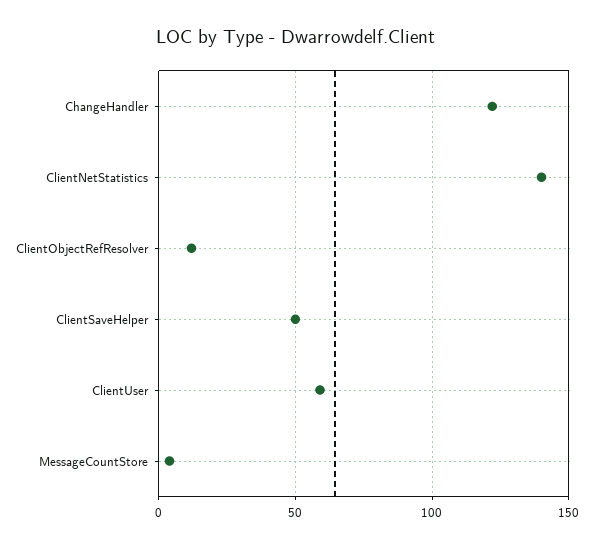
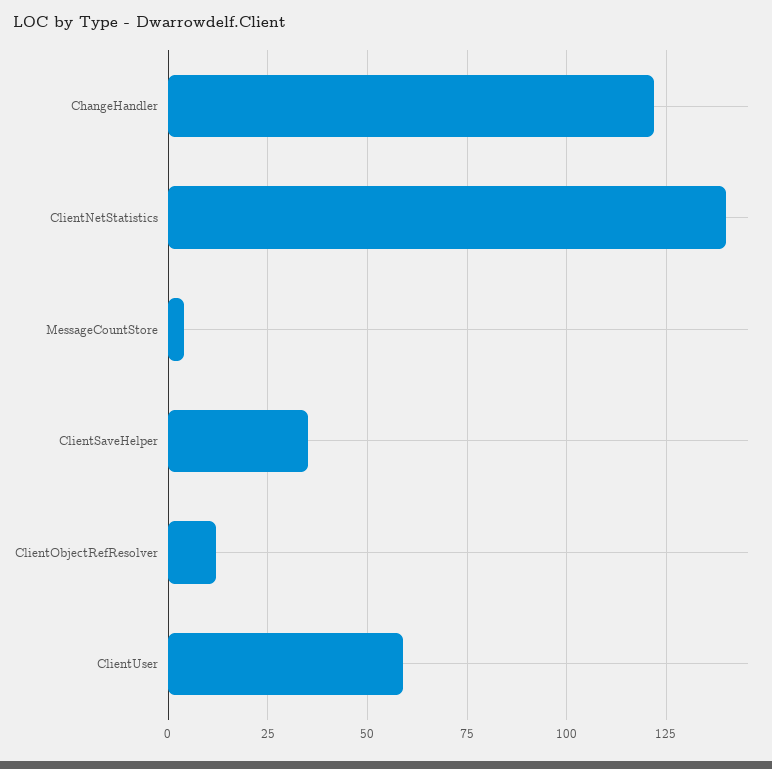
  {
    "ChangeHandler": 120,
    "ClientNetStatistics": 140,
    "ClientObjectRefResolver": 10,
-   "ClientSaveHelper": 50,
+   "ClientSaveHelper": 35,
    "ClientUser": 60,
    "MessageCountStore": 5
  }

